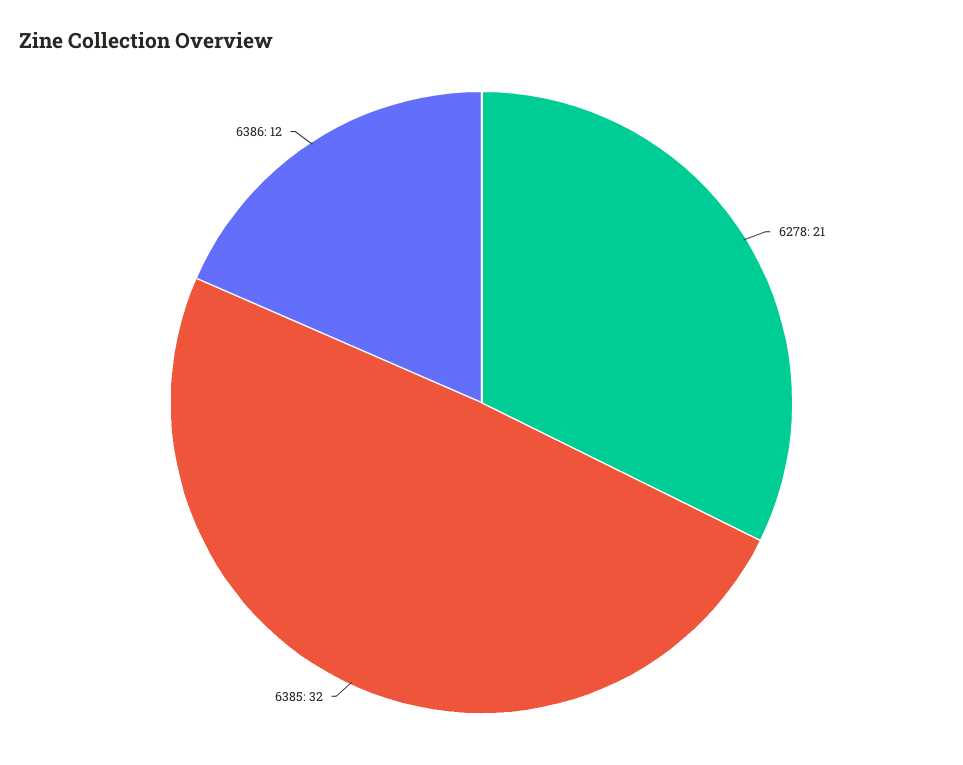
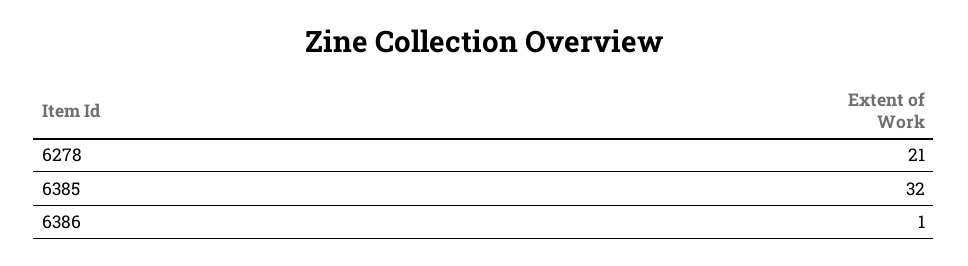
  {
    "6278": 21,
    "6385": 32,
-   "6386": 12
+   "6386": 1
  }

